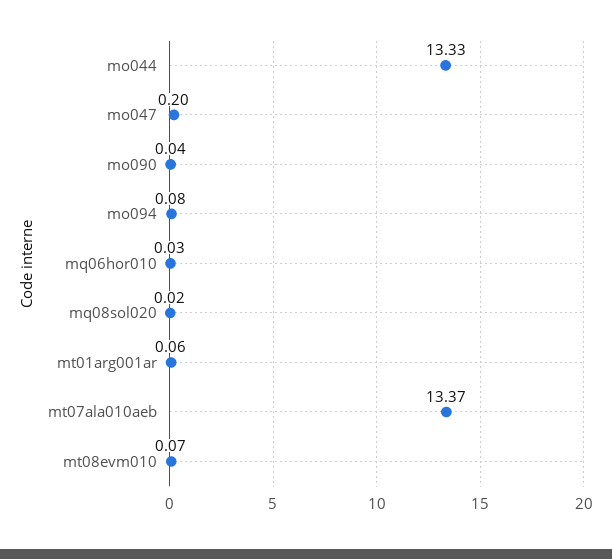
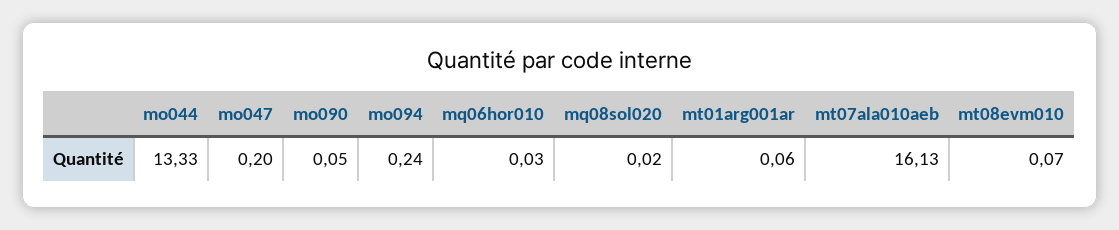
  {
    "mo044": 13.33,
    "mo047": 0.2,
-   "mo090": 0.04,
+   "mo090": 0.05,
-   "mo094": 0.08,
+   "mo094": 0.24,
    "mq06hor010": 0.03,
    "mq08sol020": 0.02,
    "mt01arg001ar": 0.06,
-   "mt07ala010aeb": 13.37,
+   "mt07ala010aeb": 16.13,
    "mt08evm010": 0.07
  }

